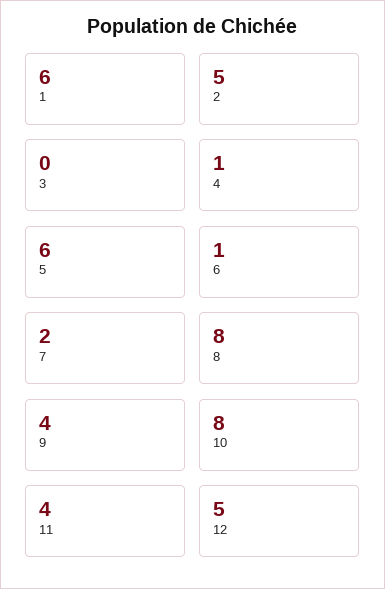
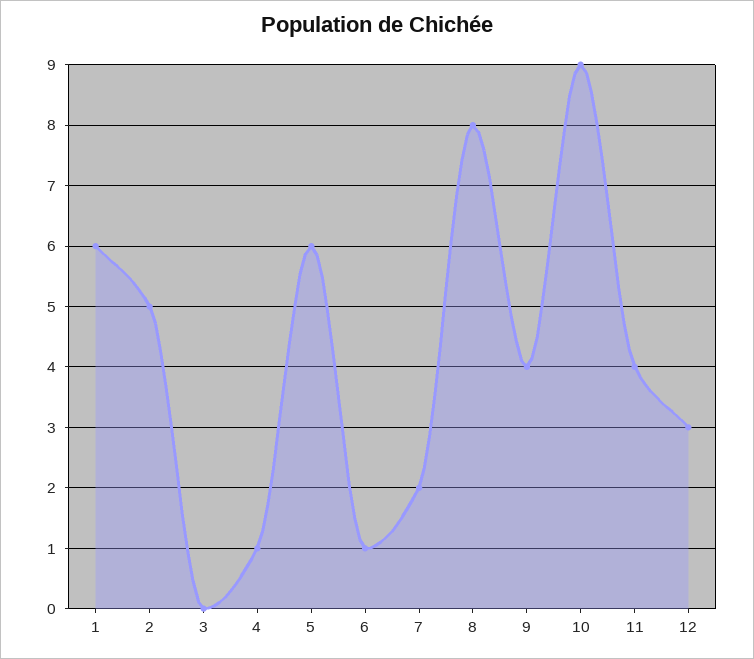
  {
    "1": 6,
    "2": 5,
    "3": 0,
    "4": 1,
    "5": 6,
    "6": 1,
    "7": 2,
    "8": 8,
    "9": 4,
-   "10": 8,
+   "10": 9,
    "11": 4,
-   "12": 5
+   "12": 3
  }

